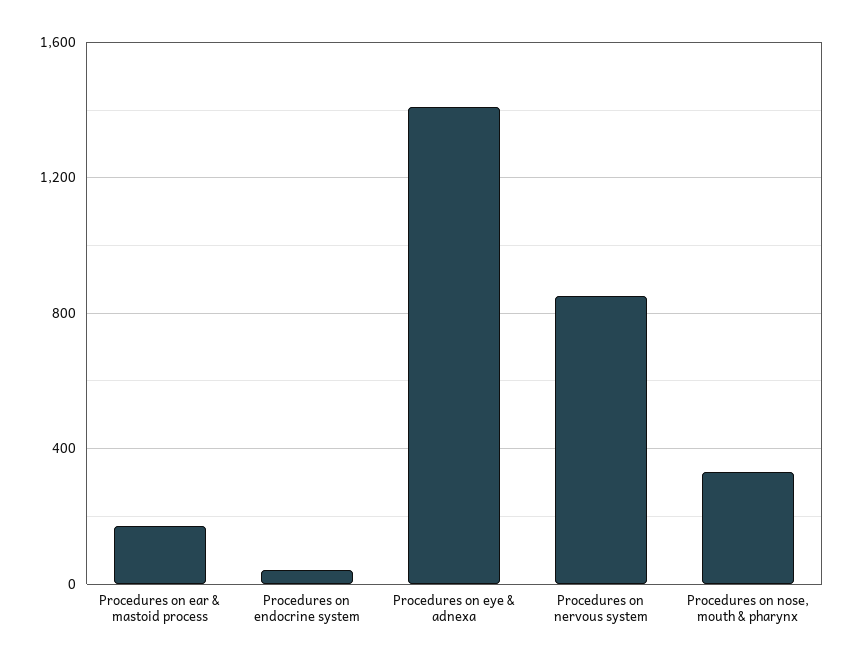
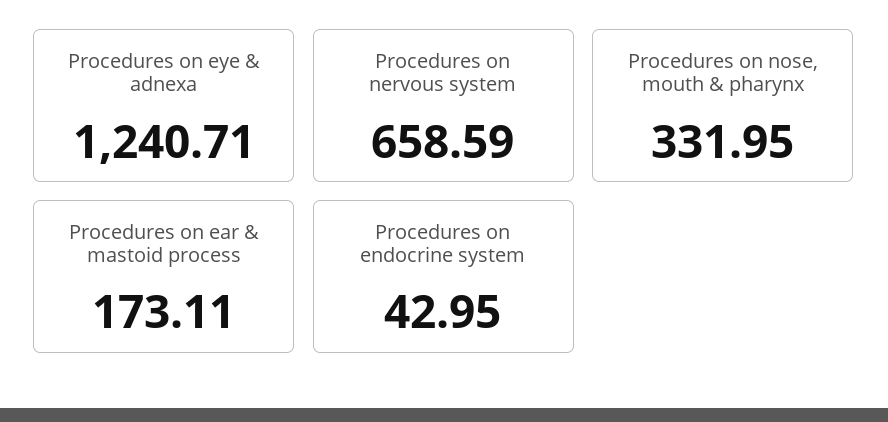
  {
    "Procedures on ear & mastoid process": 173.11,
    "Procedures on endocrine system": 42.95,
-   "Procedures on eye & adnexa": 1400,
+   "Procedures on eye & adnexa": 1240.71,
-   "Procedures on nervous system": 850,
+   "Procedures on nervous system": 658.59,
    "Procedures on nose, mouth & pharynx": 331.95
  }

